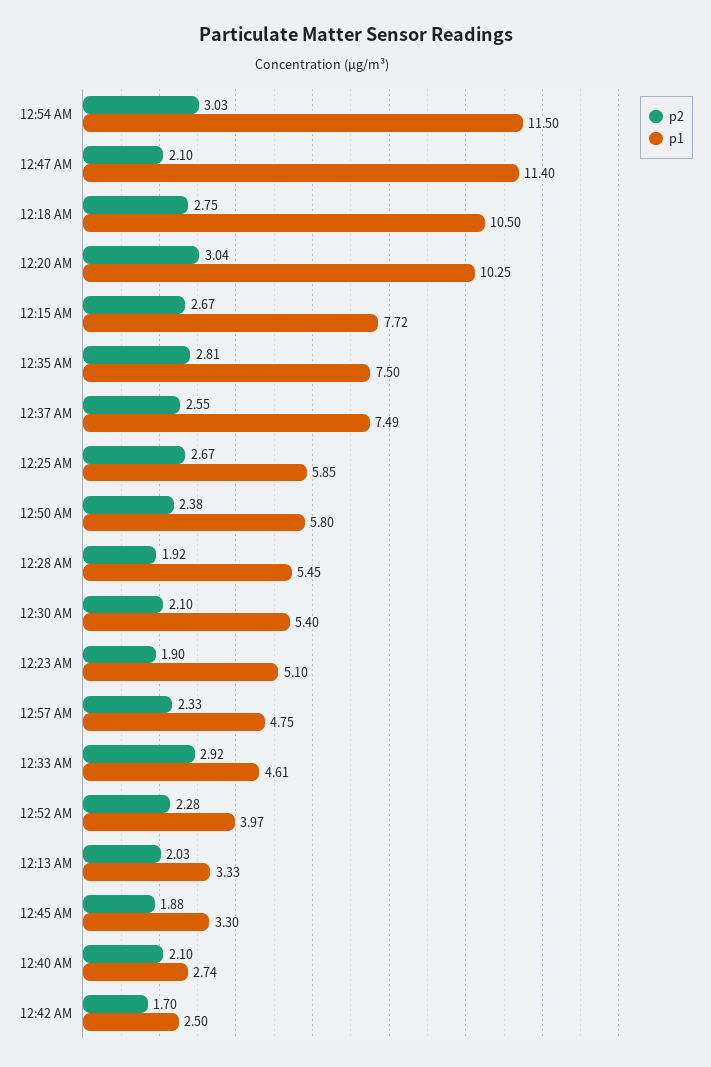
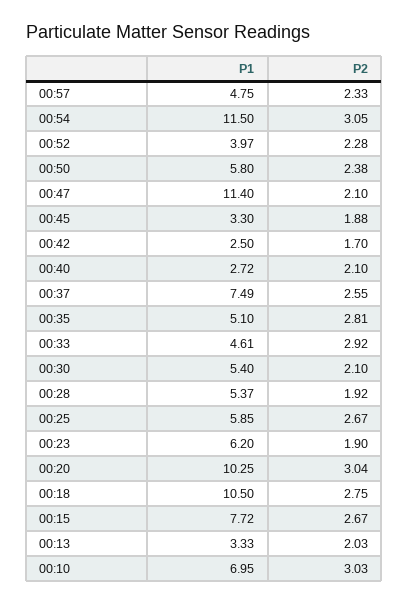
  {
    "p2": {
-     "12:54 AM": 3.03,
+     "12:54 AM": 3.05,
      "12:47 AM": 2.1,
      "12:18 AM": 2.75,
      "12:20 AM": 3.04,
      "12:15 AM": 2.67,
      "12:35 AM": 2.81,
      "12:37 AM": 2.55,
      "12:25 AM": 2.67,
      "12:50 AM": 2.38,
      "12:28 AM": 1.92,
      "12:30 AM": 2.1,
      "12:23 AM": 1.9,
      "12:57 AM": 2.33,
      "12:33 AM": 2.92,
      "12:52 AM": 2.28,
      "12:13 AM": 2.03,
      "12:45 AM": 1.88,
      "12:40 AM": 2.1,
-     "12:42 AM": 1.7
+     "12:42 AM": 1.7,
+     "00:10": 3.03
    },
    "p1": {
      "12:54 AM": 11.5,
      "12:47 AM": 11.4,
      "12:18 AM": 10.5,
      "12:20 AM": 10.25,
      "12:15 AM": 7.72,
-     "12:35 AM": 7.5,
+     "12:35 AM": 5.1,
      "12:37 AM": 7.49,
      "12:25 AM": 5.85,
      "12:50 AM": 5.8,
-     "12:28 AM": 5.45,
+     "12:28 AM": 5.37,
      "12:30 AM": 5.4,
-     "12:23 AM": 5.1,
+     "12:23 AM": 6.2,
      "12:57 AM": 4.75,
      "12:33 AM": 4.61,
      "12:52 AM": 3.97,
      "12:13 AM": 3.33,
      "12:45 AM": 3.3,
-     "12:40 AM": 2.74,
+     "12:40 AM": 2.72,
-     "12:42 AM": 2.5
+     "12:42 AM": 2.5,
+     "00:10": 6.95
    }
  }

